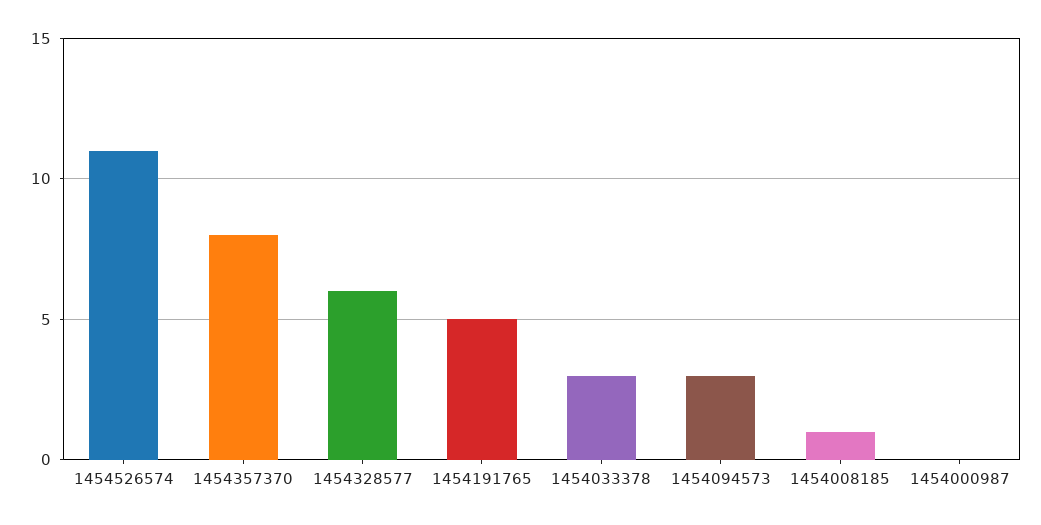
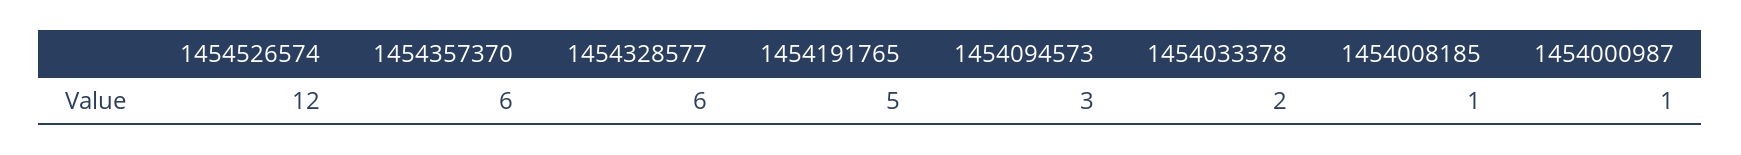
  {
-   "1454526574": 11,
+   "1454526574": 12,
-   "1454357370": 8,
+   "1454357370": 6,
    "1454328577": 6,
    "1454191765": 5,
-   "1454033378": 3,
+   "1454033378": 2,
    "1454094573": 3,
    "1454008185": 1,
-   "1454000987": 0
+   "1454000987": 1
  }

